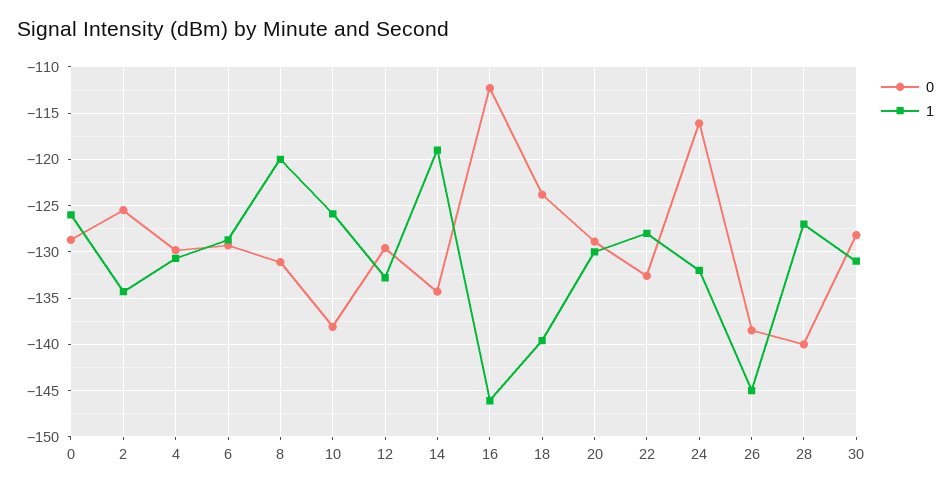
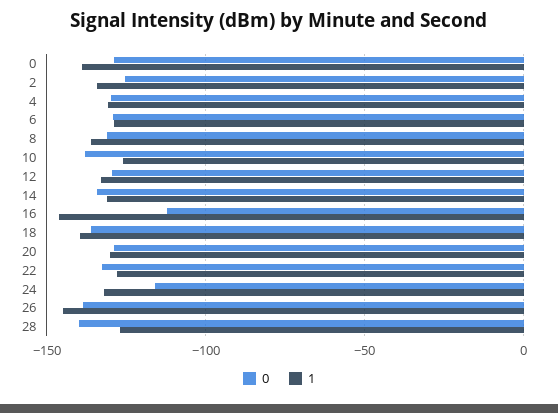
  {
    "0": {
      "0": -129,
      "2": -126,
      "4": -130,
      "6": -129,
      "8": -131,
      "10": -138,
      "12": -130,
      "14": -134,
      "16": -112,
-     "18": -124,
+     "18": -135,
      "20": -129,
      "22": -133,
      "24": -116,
      "26": -139,
-     "28": -140,
+     "28": -140
-     "30": -128
    },
    "1": {
-     "0": -126,
+     "0": -140,
      "2": -134,
      "4": -131,
      "6": -129,
-     "8": -120,
+     "8": -135,
      "10": -126,
      "12": -133,
-     "14": -119,
+     "14": -130,
      "16": -146,
      "18": -140,
      "20": -130,
      "22": -128,
      "24": -132,
      "26": -145,
-     "28": -127,
+     "28": -127
-     "30": -131
    }
  }

